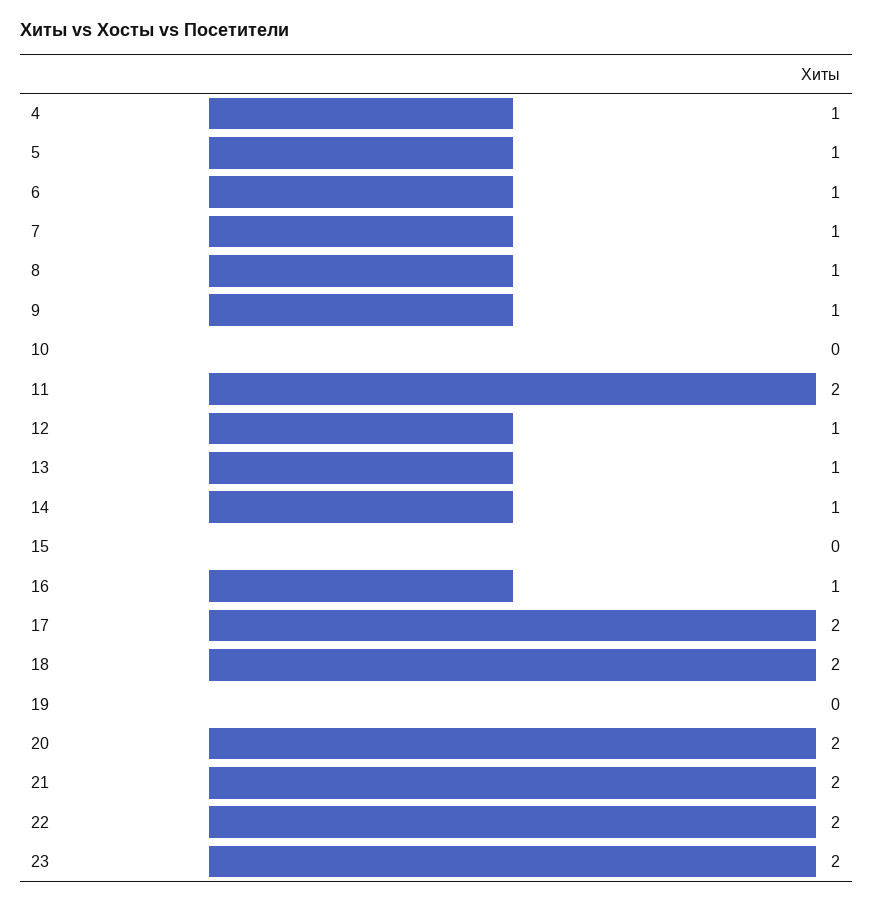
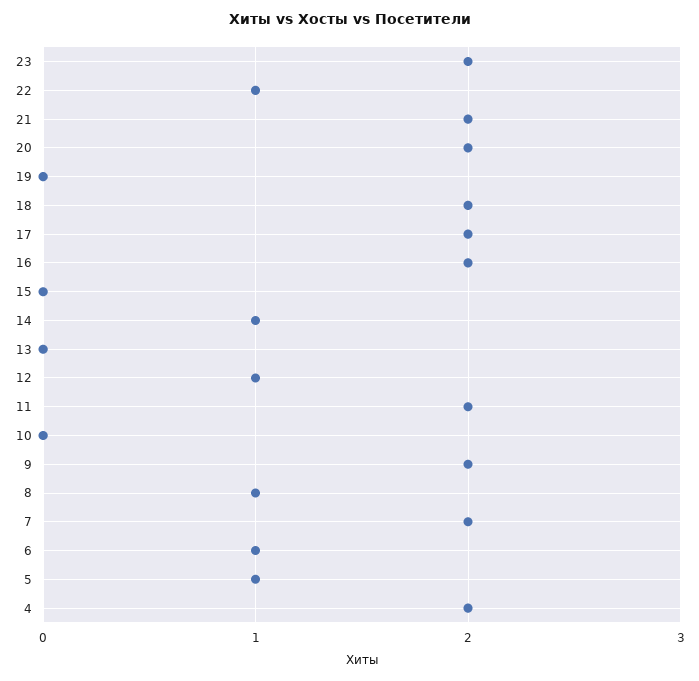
  {
-   "4": 1,
+   "4": 2,
    "5": 1,
    "6": 1,
-   "7": 1,
+   "7": 2,
    "8": 1,
-   "9": 1,
+   "9": 2,
    "10": 0,
    "11": 2,
    "12": 1,
-   "13": 1,
+   "13": 0,
    "14": 1,
    "15": 0,
-   "16": 1,
+   "16": 2,
    "17": 2,
    "18": 2,
    "19": 0,
    "20": 2,
    "21": 2,
-   "22": 2,
+   "22": 1,
    "23": 2
  }

